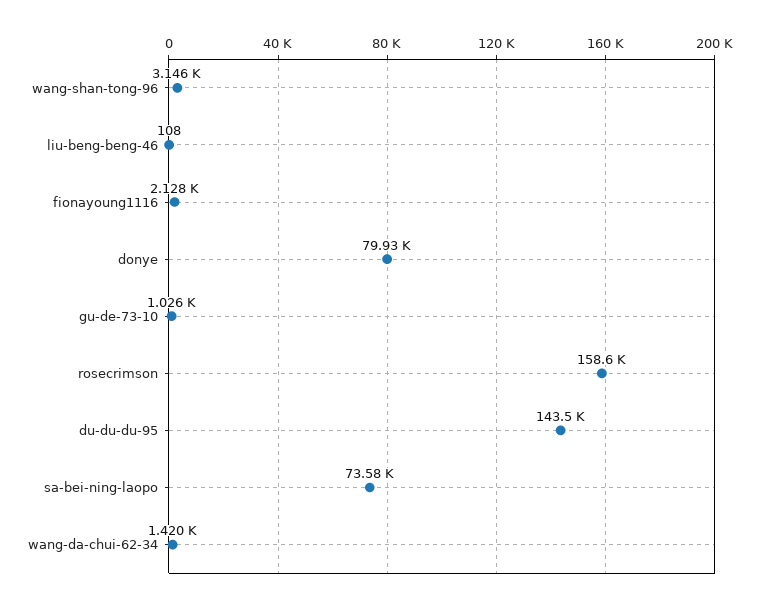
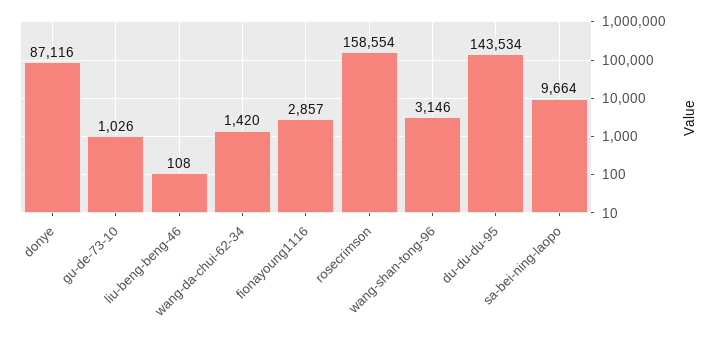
  {
    "wang-shan-tong-96": 3146,
    "liu-beng-beng-46": 108,
-   "fionayoung1116": 2128,
+   "fionayoung1116": 2857,
-   "donye": 79930,
+   "donye": 87116,
    "gu-de-73-10": 1026,
    "rosecrimson": 158554,
    "du-du-du-95": 143534,
-   "sa-bei-ning-laopo": 73580,
+   "sa-bei-ning-laopo": 9664,
    "wang-da-chui-62-34": 1420
  }

